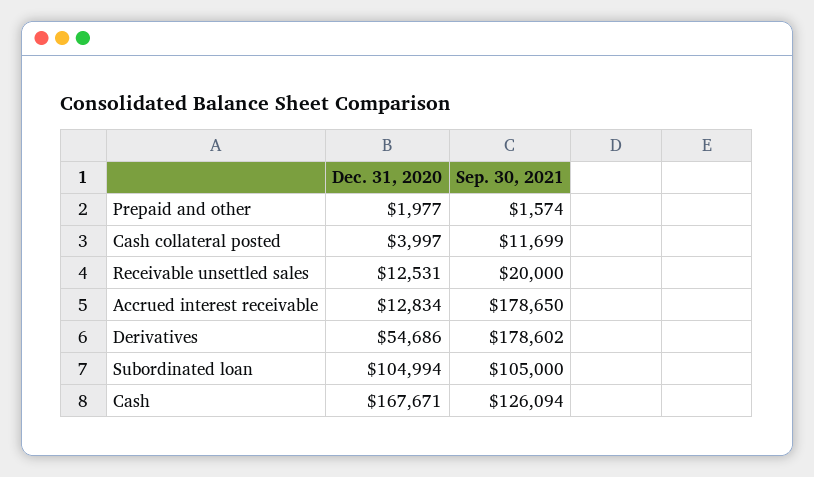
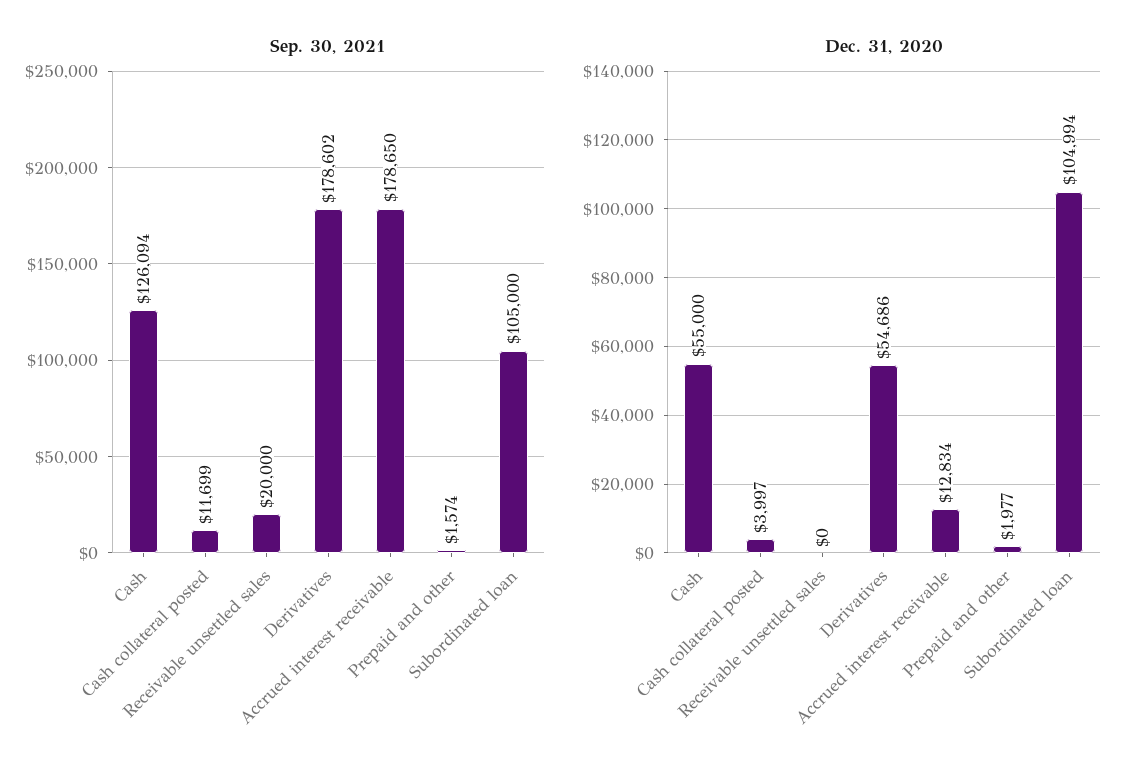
  {
    "Dec. 31, 2020": {
      "Prepaid and other": 1977,
      "Cash collateral posted": 3997,
-     "Receivable unsettled sales": 12531,
+     "Receivable unsettled sales": 0,
      "Accrued interest receivable": 12834,
      "Derivatives": 54686,
      "Subordinated loan": 104994,
-     "Cash": 167671
+     "Cash": 55000
    },
    "Sep. 30, 2021": {
      "Prepaid and other": 1574,
      "Cash collateral posted": 11699,
      "Receivable unsettled sales": 20000,
      "Accrued interest receivable": 178650,
      "Derivatives": 178602,
      "Subordinated loan": 105000,
      "Cash": 126094
    }
  }

